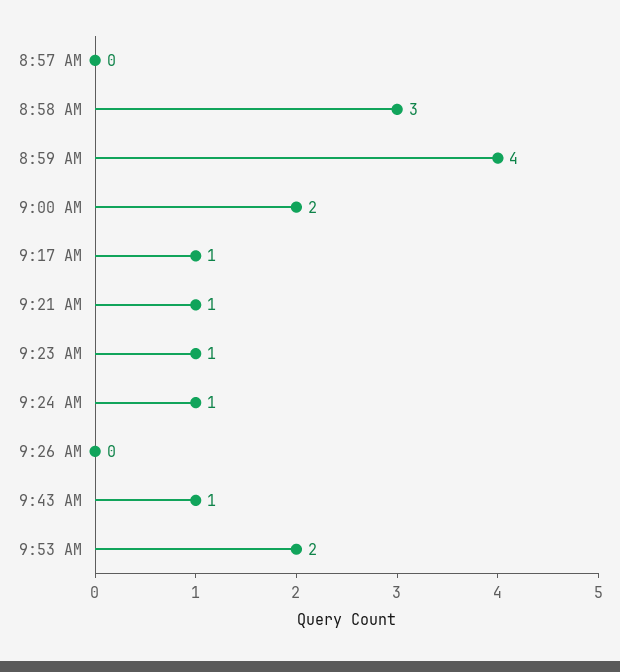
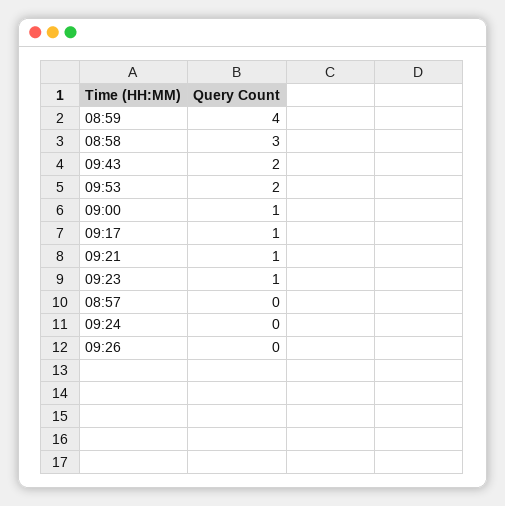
  {
    "8:57 AM": 0,
    "8:58 AM": 3,
    "8:59 AM": 4,
-   "9:00 AM": 2,
+   "9:00 AM": 1,
    "9:17 AM": 1,
    "9:21 AM": 1,
    "9:23 AM": 1,
-   "9:24 AM": 1,
+   "9:24 AM": 0,
    "9:26 AM": 0,
-   "9:43 AM": 1,
+   "9:43 AM": 2,
    "9:53 AM": 2
  }

